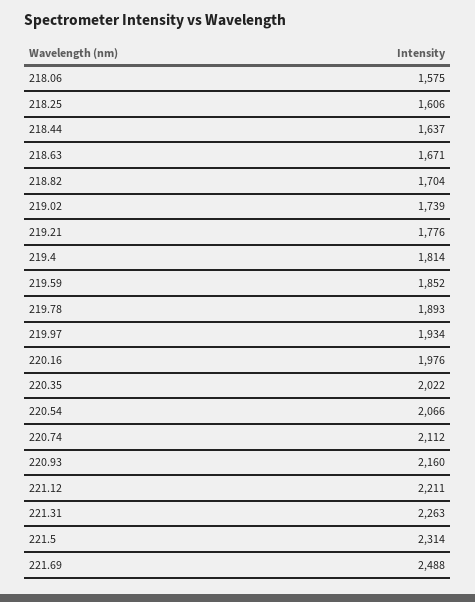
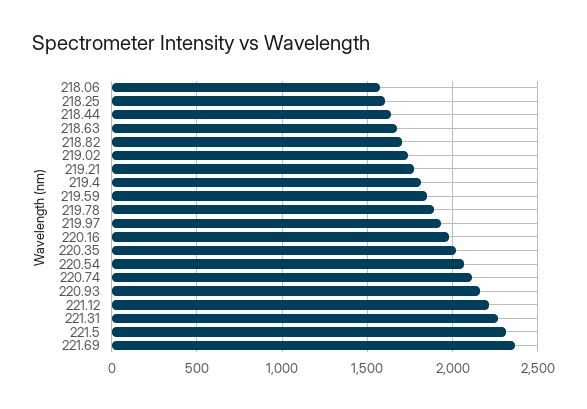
  {
    "218.06": 1575,
    "218.25": 1606,
    "218.44": 1637,
    "218.63": 1671,
    "218.82": 1704,
    "219.02": 1739,
    "219.21": 1776,
    "219.4": 1814,
    "219.59": 1852,
    "219.78": 1893,
    "219.97": 1934,
    "220.16": 1976,
    "220.35": 2022,
    "220.54": 2066,
    "220.74": 2112,
    "220.93": 2160,
    "221.12": 2211,
    "221.31": 2263,
    "221.5": 2314,
-   "221.69": 2488
+   "221.69": 2350
  }

